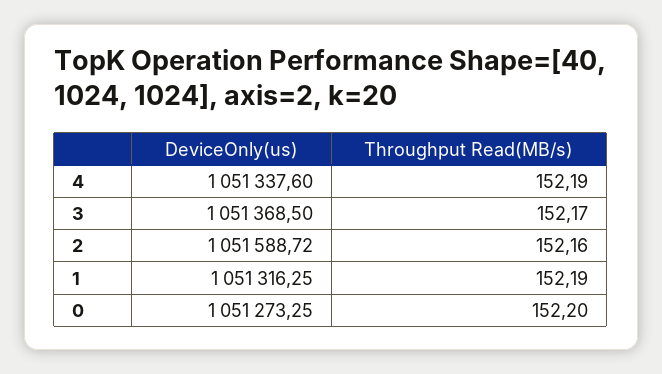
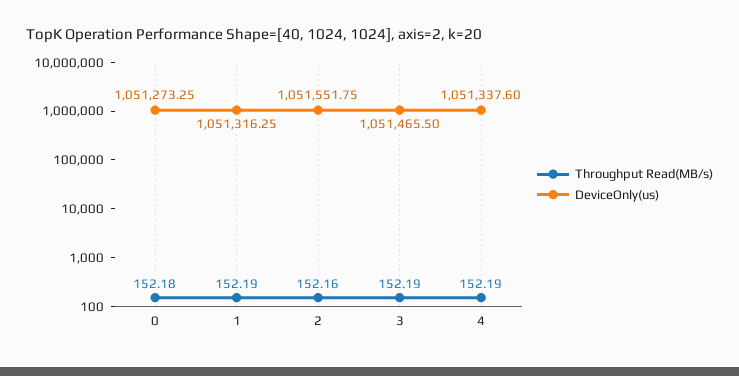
  {
    "DeviceOnly(us)": {
      "4": 1051337.6,
-     "3": 1051368.5,
+     "3": 1051465.5,
-     "2": 1051588.72,
+     "2": 1051551.75,
      "1": 1051316.25,
      "0": 1051273.25
    },
    "Throughput Read(MB/s)": {
      "4": 152.19,
-     "3": 152.17,
+     "3": 152.19,
      "2": 152.16,
      "1": 152.19,
-     "0": 152.2
+     "0": 152.18
    }
  }

